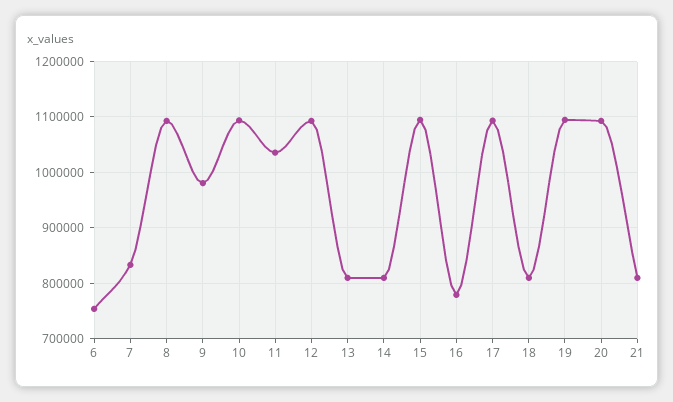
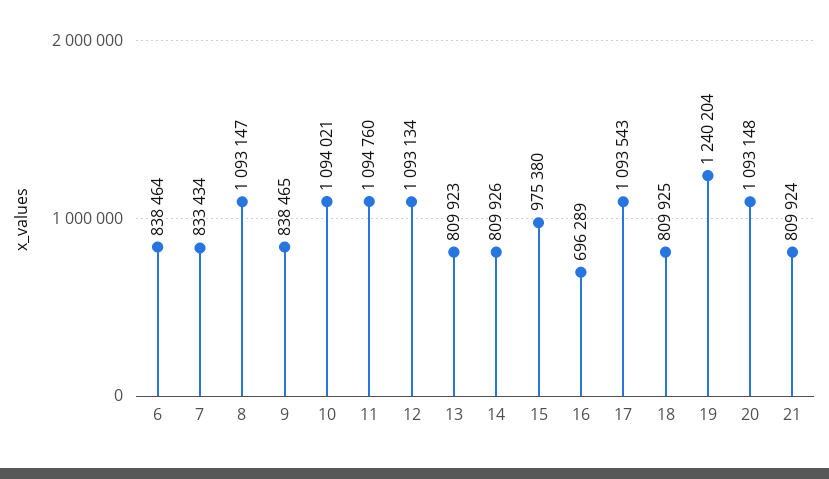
  {
-   "6": 760000,
+   "6": 838464,
    "7": 833434,
    "8": 1093147,
-   "9": 980000,
+   "9": 838465,
    "10": 1094021,
-   "11": 1040000,
+   "11": 1094760,
    "12": 1093134,
    "13": 809923,
    "14": 809926,
-   "15": 1100000,
+   "15": 975380,
-   "16": 780000,
+   "16": 696289,
    "17": 1093543,
    "18": 809925,
-   "19": 1100000,
+   "19": 1240204,
    "20": 1093148,
    "21": 809924
  }

